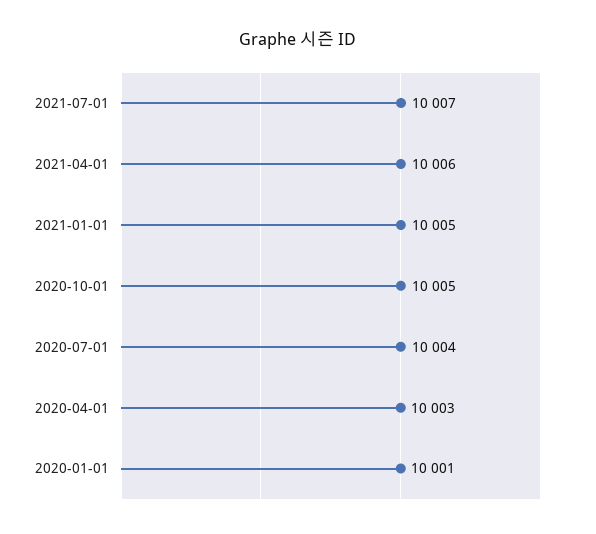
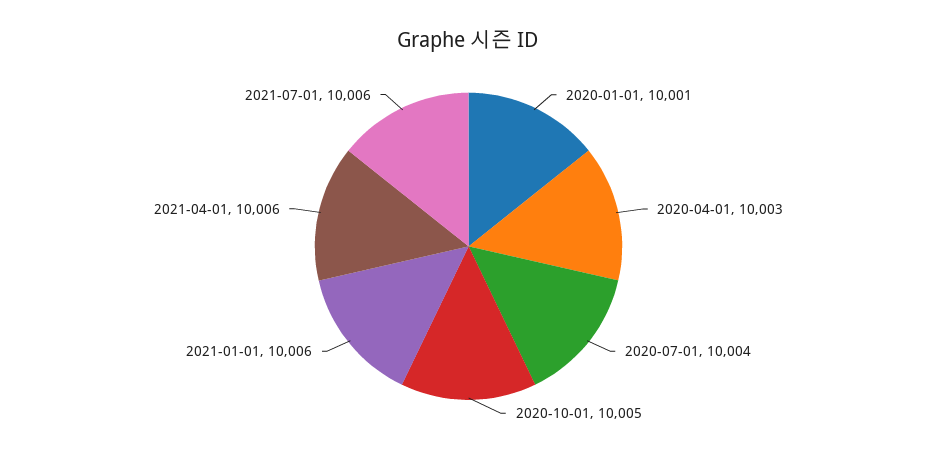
  {
-   "2021-07-01": 10007,
+   "2021-07-01": 10006,
    "2021-04-01": 10006,
-   "2021-01-01": 10005,
+   "2021-01-01": 10006,
    "2020-10-01": 10005,
    "2020-07-01": 10004,
    "2020-04-01": 10003,
    "2020-01-01": 10001
  }

